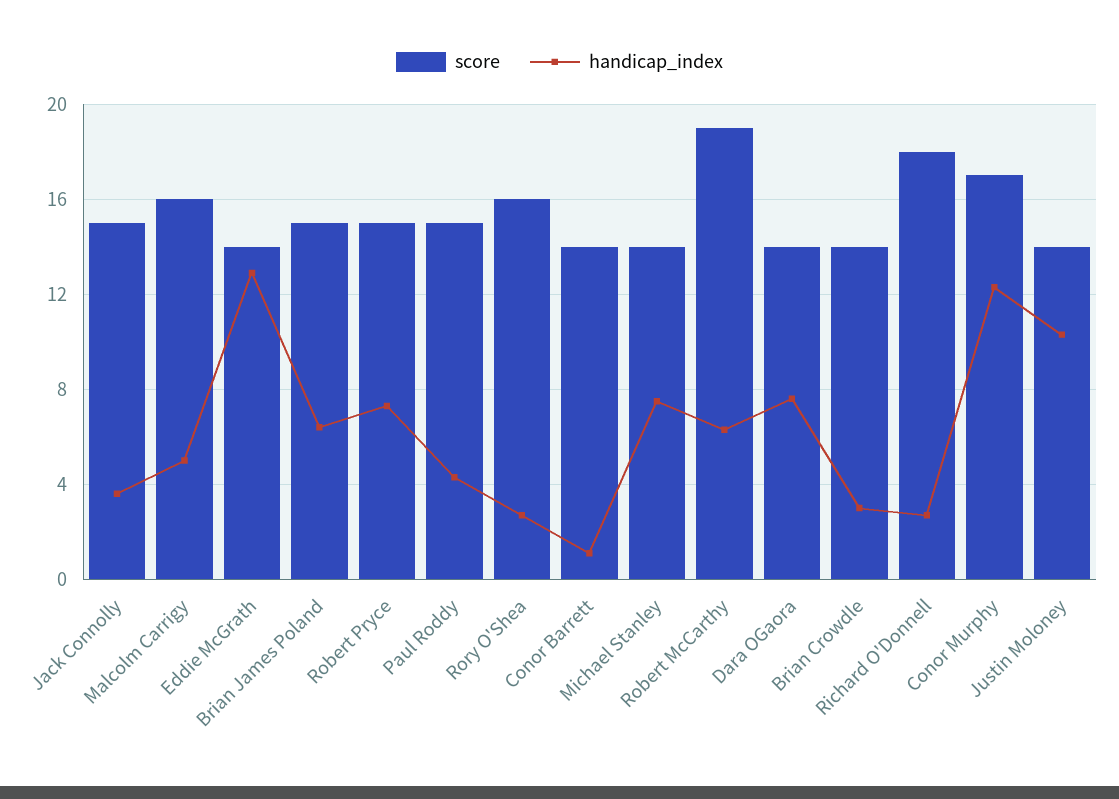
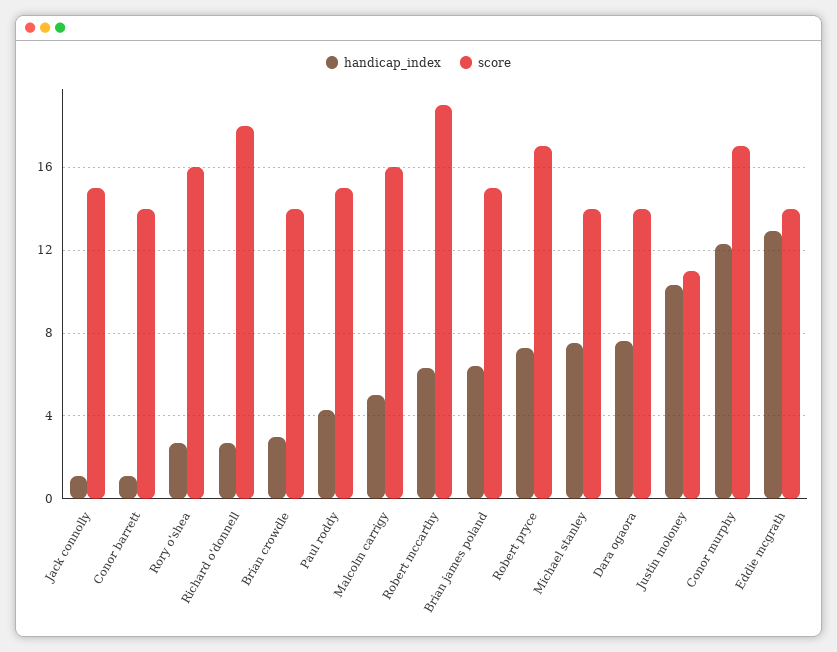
  {
    "score": {
      "Jack Connolly": 15,
      "Malcolm Carrigy": 16,
      "Eddie McGrath": 14,
      "Brian James Poland": 15,
-     "Robert Pryce": 15,
+     "Robert Pryce": 17,
      "Paul Roddy": 15,
      "Rory O'Shea": 16,
      "Conor Barrett": 14,
      "Michael Stanley": 14,
      "Robert McCarthy": 19,
      "Dara OGaora": 14,
      "Brian Crowdle": 14,
      "Richard O'Donnell": 18,
      "Conor Murphy": 17,
-     "Justin Moloney": 14
+     "Justin Moloney": 11
    },
    "handicap_index": {
-     "Jack Connolly": 3.5,
+     "Jack Connolly": 1,
      "Malcolm Carrigy": 5,
      "Eddie McGrath": 13,
      "Brian James Poland": 6.5,
      "Robert Pryce": 7.5,
      "Paul Roddy": 4.5,
      "Rory O'Shea": 2.5,
      "Conor Barrett": 1,
      "Michael Stanley": 7.5,
      "Robert McCarthy": 6.5,
      "Dara OGaora": 7.5,
      "Brian Crowdle": 3,
      "Richard O'Donnell": 2.5,
      "Conor Murphy": 12.5,
      "Justin Moloney": 10.5
    }
  }

